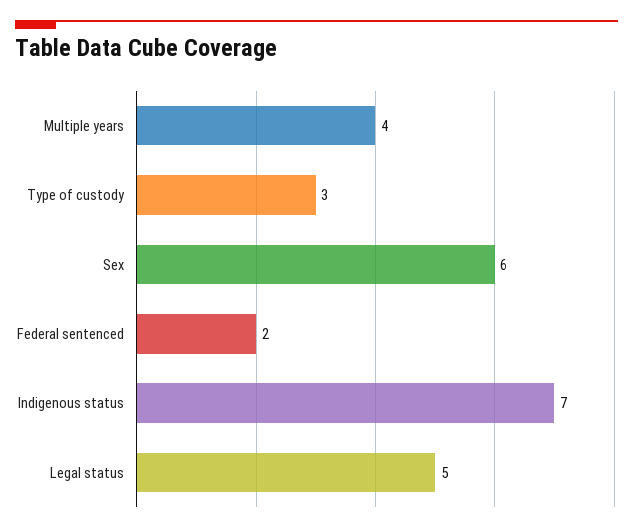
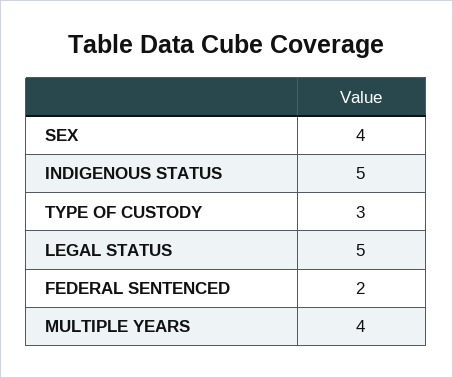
  {
    "Multiple years": 4,
    "Type of custody": 3,
-   "Sex": 6,
+   "Sex": 4,
    "Federal sentenced": 2,
-   "Indigenous status": 7,
+   "Indigenous status": 5,
    "Legal status": 5
  }

